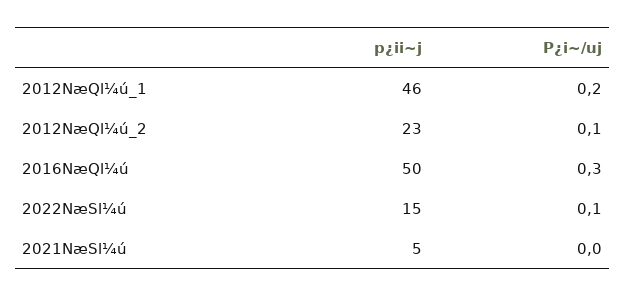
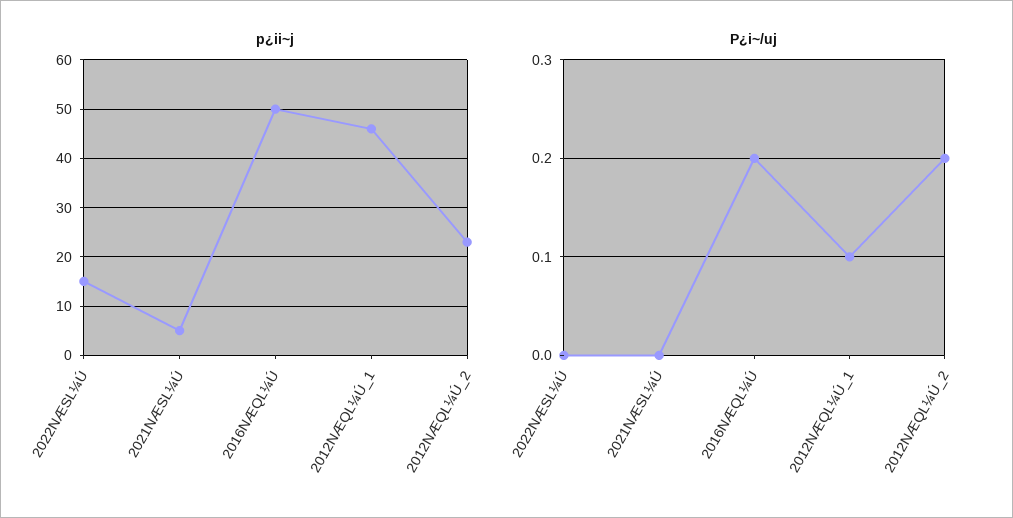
  {
    "p¿ii~j": {
      "2012NæQl¼ú_1": 46,
      "2012NæQl¼ú_2": 23,
      "2016NæQl¼ú": 50,
      "2022NæSl¼ú": 15,
      "2021NæSl¼ú": 5
    },
    "P¿i~/uj": {
-     "2012NæQl¼ú_1": 0.2,
+     "2012NæQl¼ú_1": 0.1,
-     "2012NæQl¼ú_2": 0.1,
+     "2012NæQl¼ú_2": 0.2,
-     "2016NæQl¼ú": 0.3,
+     "2016NæQl¼ú": 0.2,
-     "2022NæSl¼ú": 0.1,
+     "2022NæSl¼ú": 0,
      "2021NæSl¼ú": 0
    }
  }

